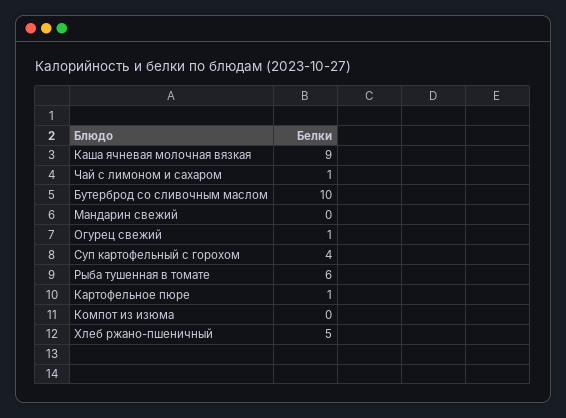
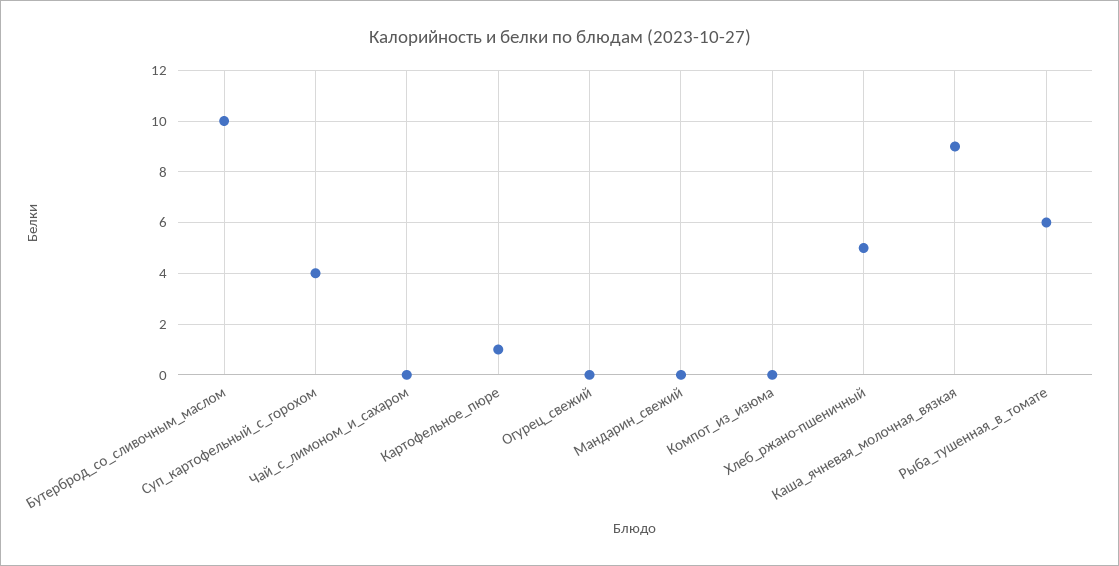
  {
    "Каша ячневая молочная вязкая": 9,
-   "Чай с лимоном и сахаром": 1,
+   "Чай с лимоном и сахаром": 0,
    "Бутерброд со сливочным маслом": 10,
    "Мандарин свежий": 0,
-   "Огурец свежий": 1,
+   "Огурец свежий": 0,
    "Суп картофельный с горохом": 4,
    "Рыба тушенная в томате": 6,
    "Картофельное пюре": 1,
    "Компот из изюма": 0,
    "Хлеб ржано-пшеничный": 5
  }

